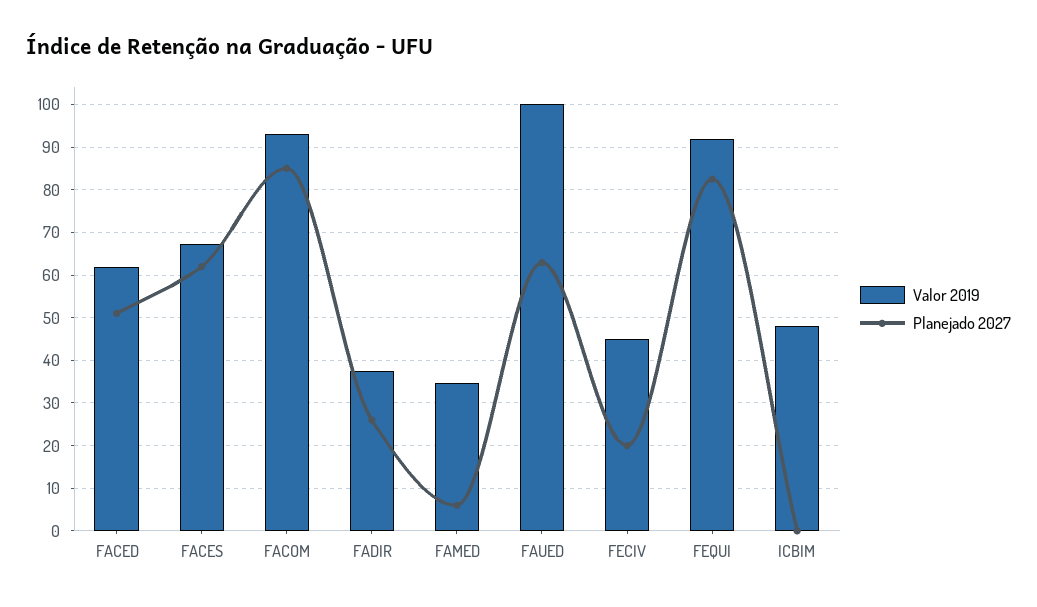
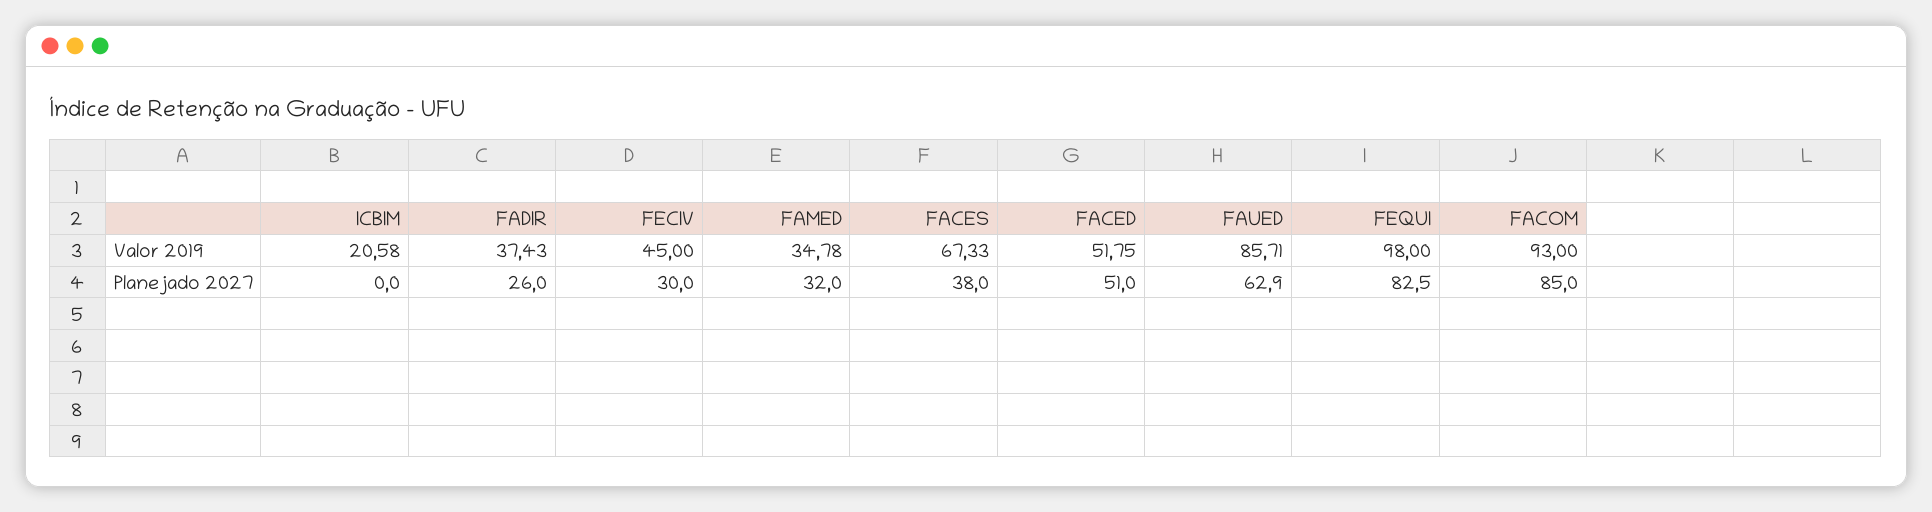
  {
    "Valor 2019": {
-     "FACED": 62,
+     "FACED": 51.75,
      "FACES": 67.33,
      "FACOM": 93,
      "FADIR": 37.43,
      "FAMED": 34.78,
-     "FAUED": 100,
+     "FAUED": 85.71,
      "FECIV": 45,
-     "FEQUI": 92,
+     "FEQUI": 98,
-     "ICBIM": 48
+     "ICBIM": 20.58
    },
    "Planejado 2027": {
      "FACED": 51,
-     "FACES": 62,
+     "FACES": 38,
      "FACOM": 85,
      "FADIR": 26,
-     "FAMED": 6,
+     "FAMED": 32,
      "FAUED": 62.9,
-     "FECIV": 20,
+     "FECIV": 30,
      "FEQUI": 82.5,
      "ICBIM": 0
    }
  }

